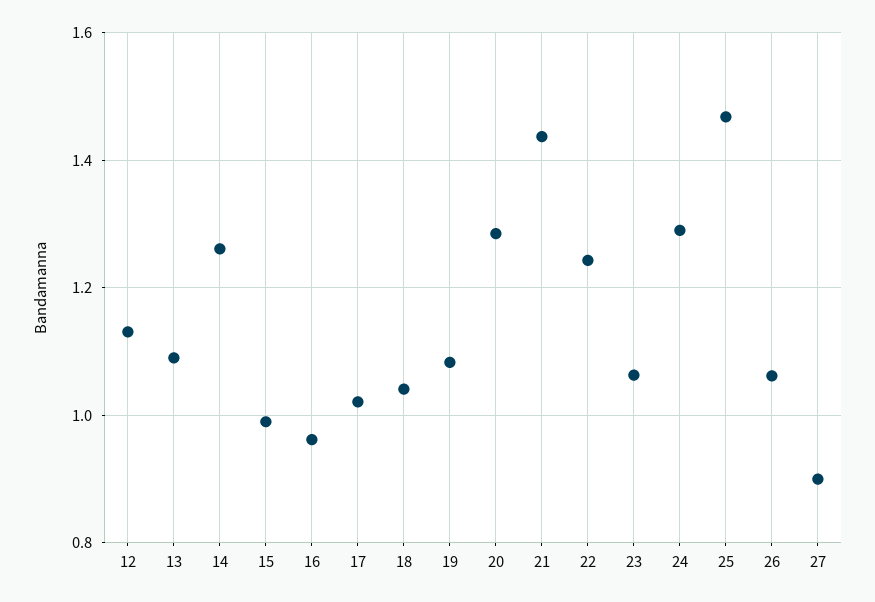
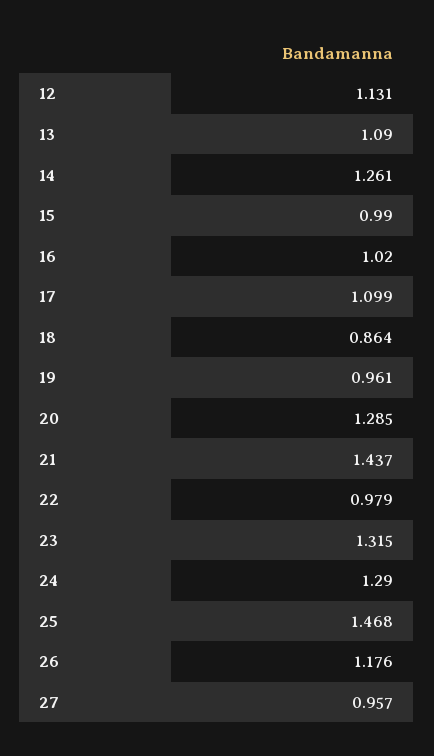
  {
    "12": 1.131,
    "13": 1.09,
    "14": 1.261,
    "15": 0.99,
-   "16": 0.96,
+   "16": 1.02,
-   "17": 1.02,
+   "17": 1.099,
-   "18": 1.04,
+   "18": 0.864,
-   "19": 1.08,
+   "19": 0.961,
    "20": 1.285,
    "21": 1.437,
-   "22": 1.24,
+   "22": 0.979,
-   "23": 1.06,
+   "23": 1.315,
    "24": 1.29,
    "25": 1.468,
-   "26": 1.06,
+   "26": 1.176,
-   "27": 0.9
+   "27": 0.957
  }

